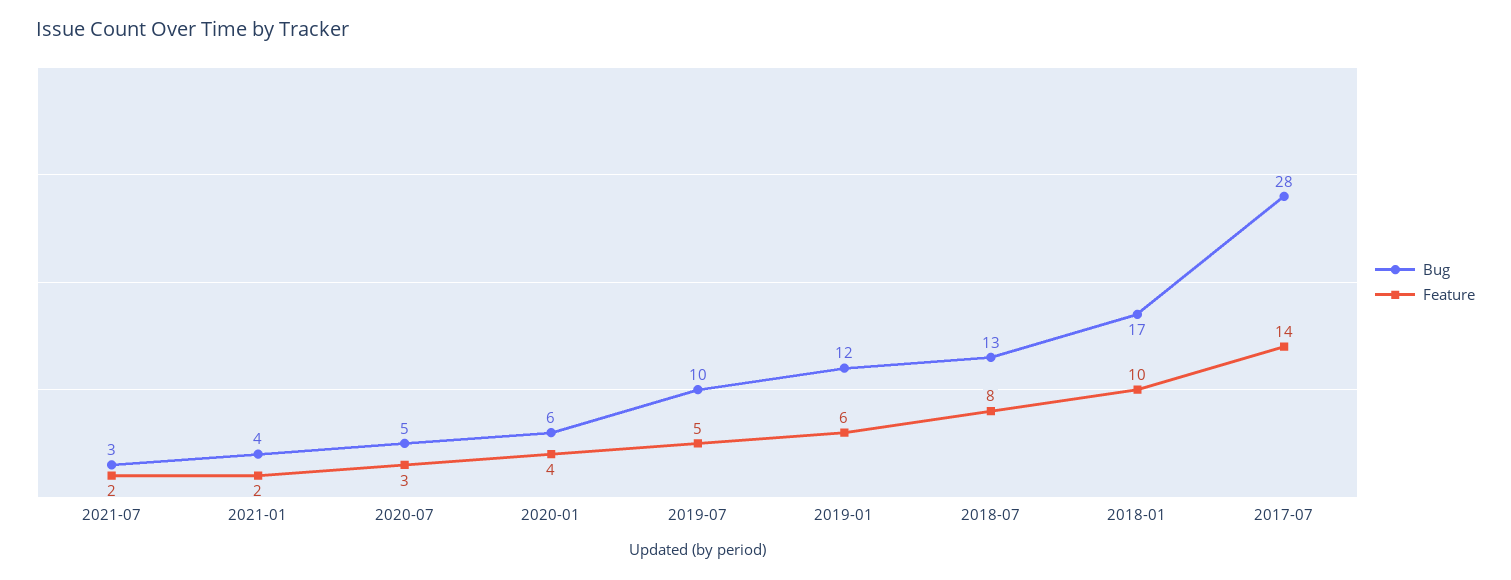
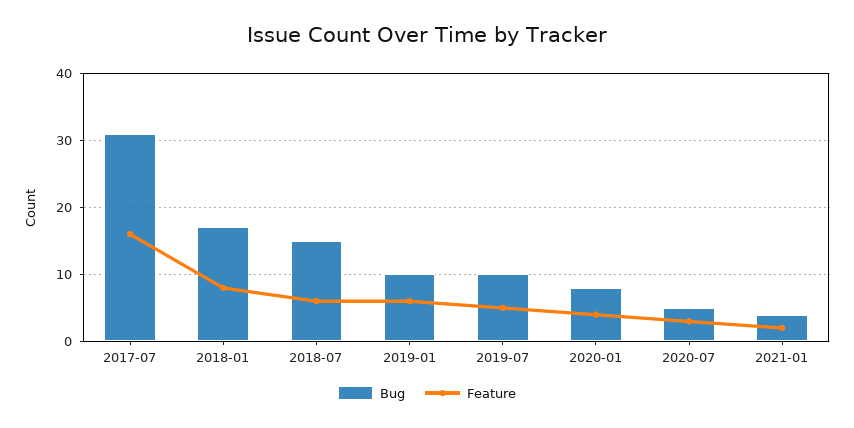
  {
    "Bug": {
-     "2021-07": 3,
      "2021-01": 4,
      "2020-07": 5,
-     "2020-01": 6,
+     "2020-01": 8,
      "2019-07": 10,
-     "2019-01": 12,
+     "2019-01": 10,
-     "2018-07": 13,
+     "2018-07": 15,
      "2018-01": 17,
-     "2017-07": 28
+     "2017-07": 31
    },
    "Feature": {
-     "2021-07": 2,
      "2021-01": 2,
      "2020-07": 3,
      "2020-01": 4,
      "2019-07": 5,
      "2019-01": 6,
-     "2018-07": 8,
+     "2018-07": 6,
-     "2018-01": 10,
+     "2018-01": 8,
-     "2017-07": 14
+     "2017-07": 16
    }
  }

